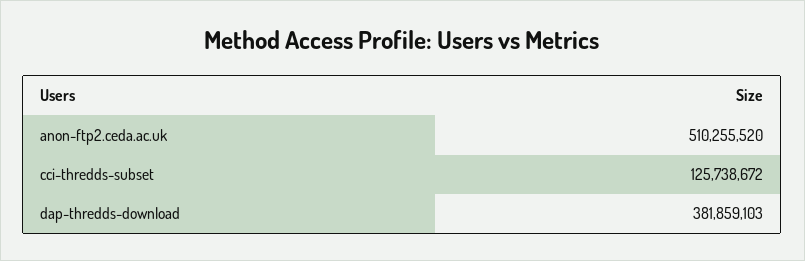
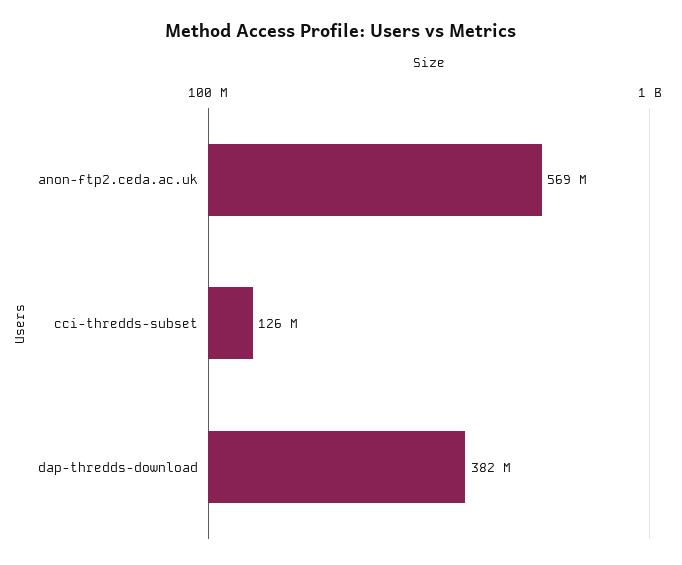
  {
-   "anon-ftp2.ceda.ac.uk": 510255520,
+   "anon-ftp2.ceda.ac.uk": 569000000,
    "cci-thredds-subset": 125738672,
    "dap-thredds-download": 381859103
  }

